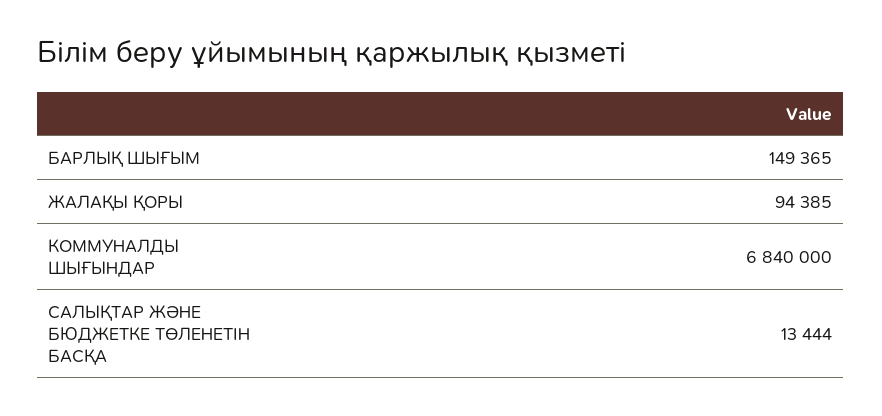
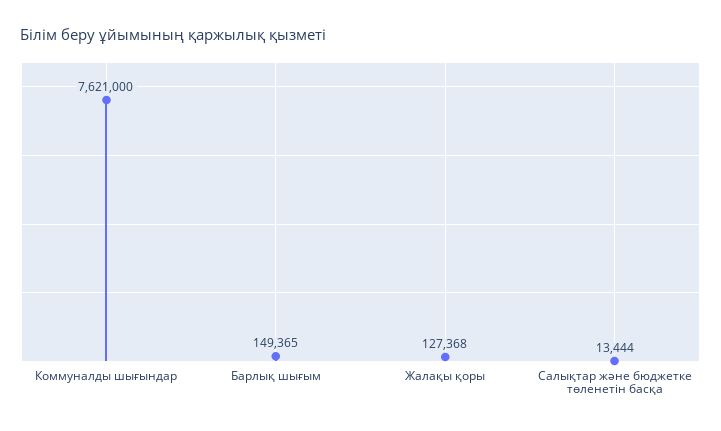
  {
    "БАРЛЫҚ ШЫҒЫМ": 149365,
-   "ЖАЛАҚЫ ҚОРЫ": 94385,
+   "ЖАЛАҚЫ ҚОРЫ": 127368,
-   "КОММУНАЛДЫ ШЫҒЫНДАР": 6840000,
+   "КОММУНАЛДЫ ШЫҒЫНДАР": 7621000,
    "САЛЫҚТАР ЖӘНЕ БЮДЖЕТКЕ ТӨЛЕНЕТІН БАСҚА": 13444
  }

